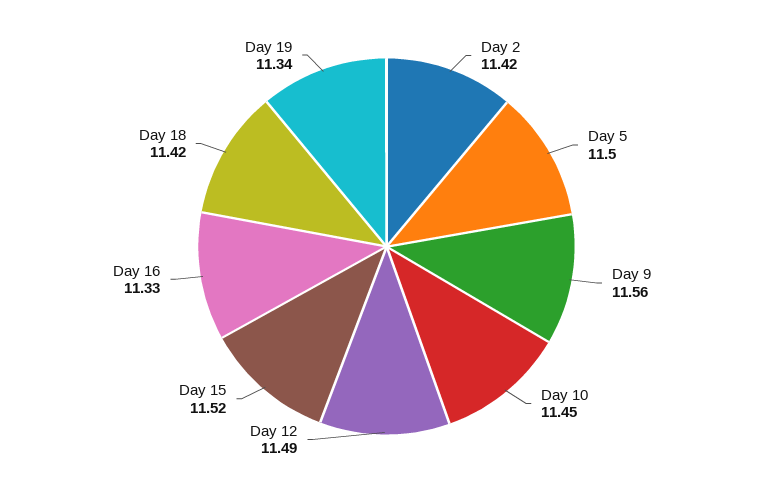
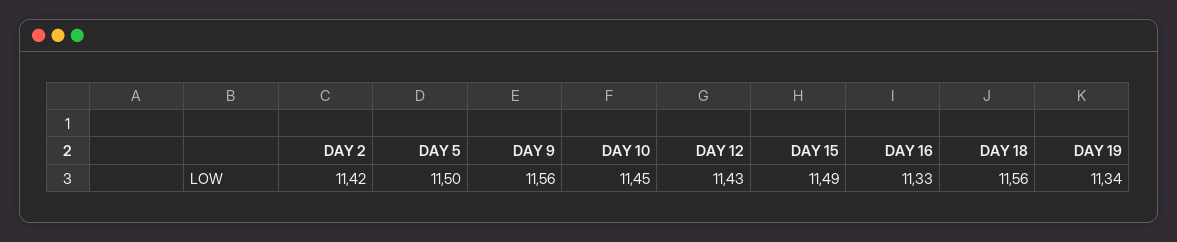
  {
    "Day 2": 11.42,
    "Day 5": 11.5,
    "Day 9": 11.56,
    "Day 10": 11.45,
-   "Day 12": 11.49,
+   "Day 12": 11.43,
-   "Day 15": 11.52,
+   "Day 15": 11.49,
    "Day 16": 11.33,
-   "Day 18": 11.42,
+   "Day 18": 11.56,
    "Day 19": 11.34
  }

